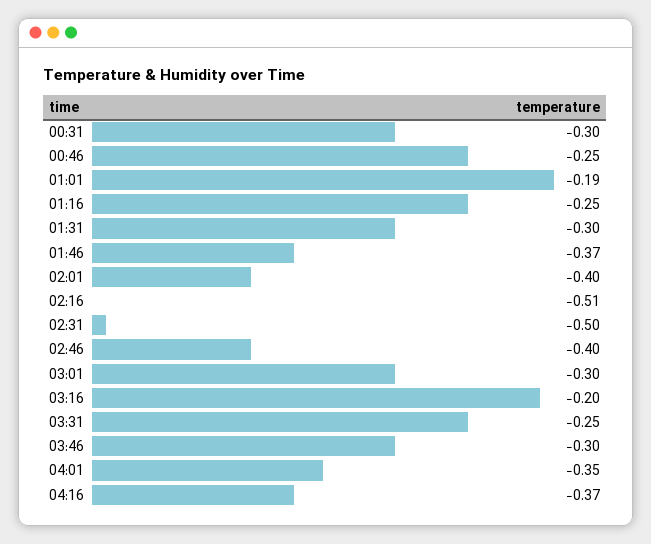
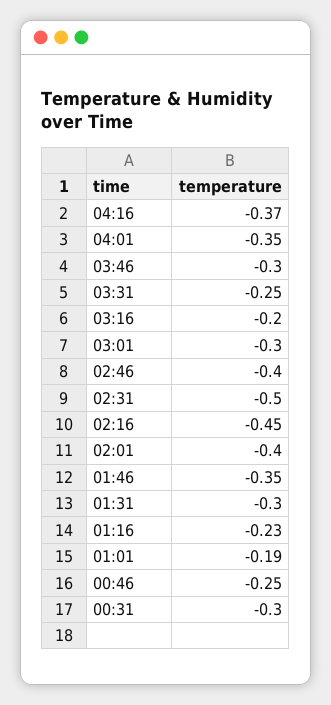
  {
    "00:31": -0.3,
    "00:46": -0.25,
    "01:01": -0.19,
-   "01:16": -0.25,
+   "01:16": -0.23,
    "01:31": -0.3,
-   "01:46": -0.37,
+   "01:46": -0.35,
    "02:01": -0.4,
-   "02:16": -0.51,
+   "02:16": -0.45,
    "02:31": -0.5,
    "02:46": -0.4,
    "03:01": -0.3,
    "03:16": -0.2,
    "03:31": -0.25,
    "03:46": -0.3,
    "04:01": -0.35,
    "04:16": -0.37
  }

